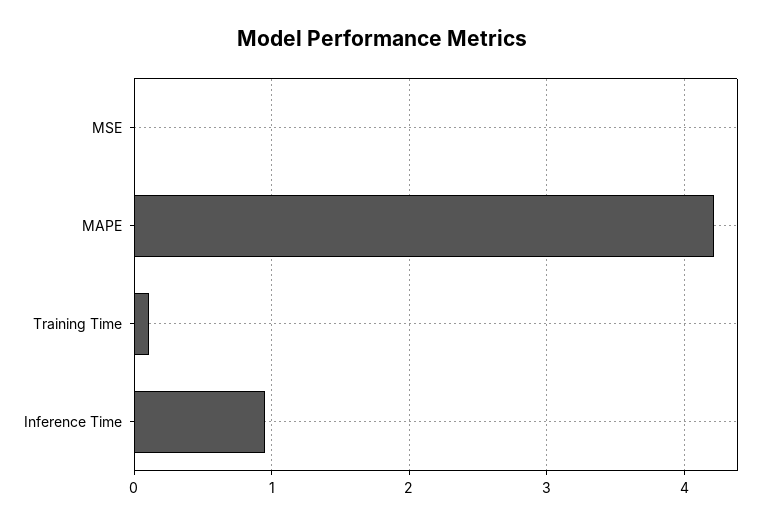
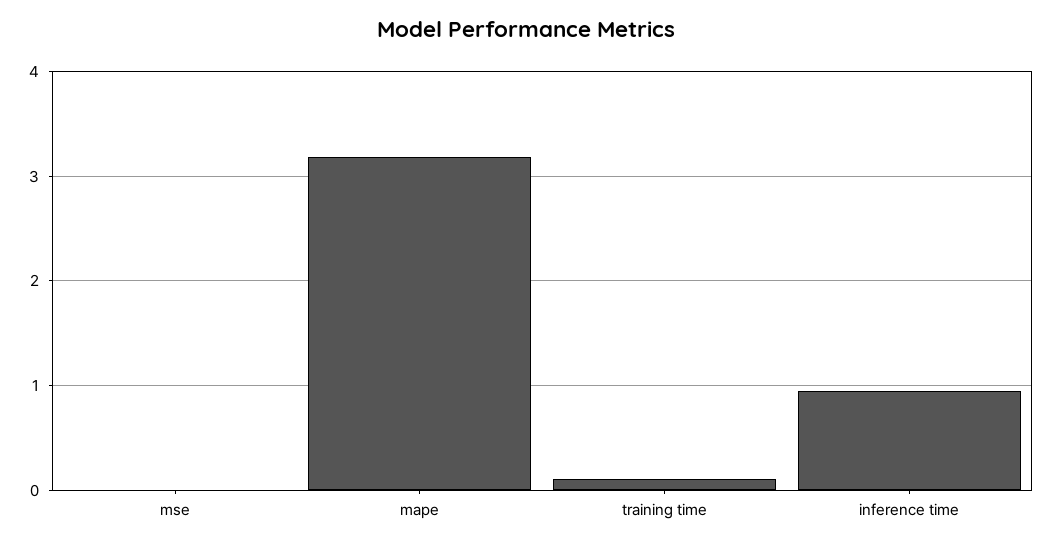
  {
    "MSE": 0,
-   "MAPE": 4.2,
+   "MAPE": 3.2,
    "Training Time": 0.1,
    "Inference Time": 1
  }

